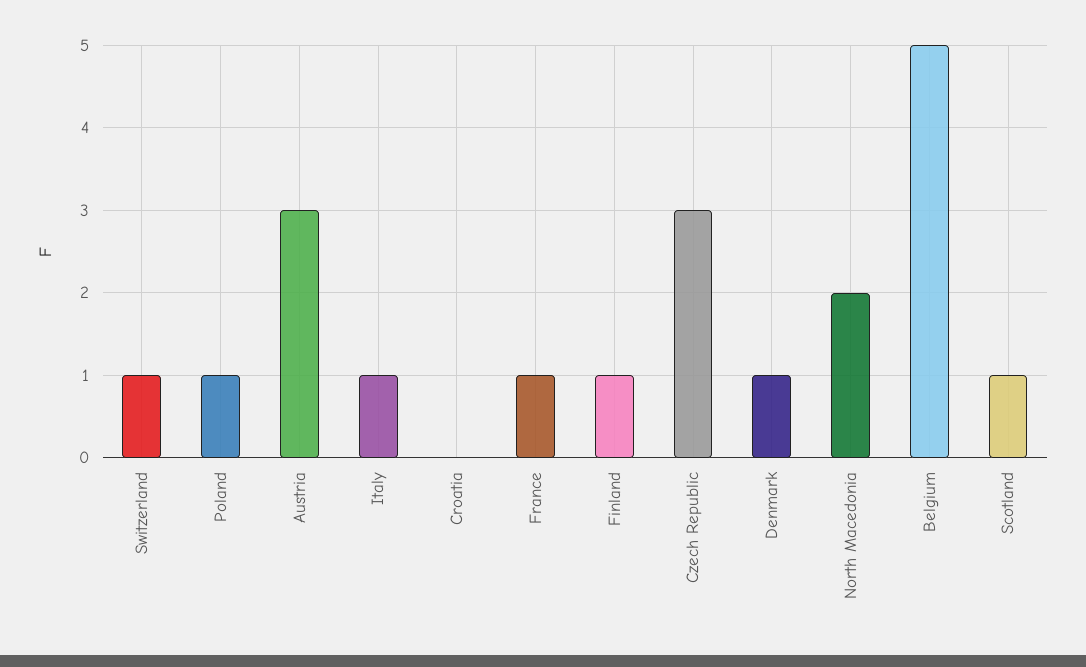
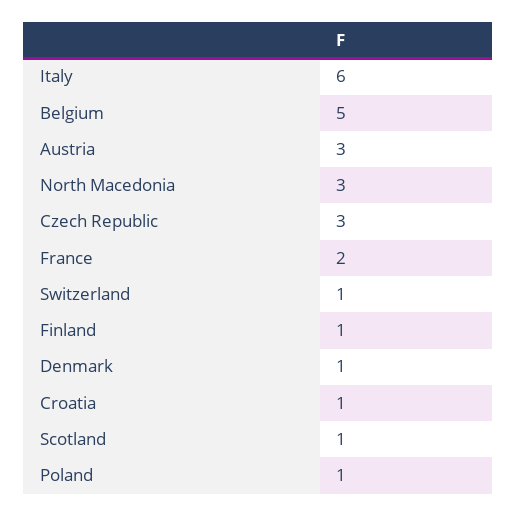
  {
    "Switzerland": 1,
    "Poland": 1,
    "Austria": 3,
-   "Italy": 1,
+   "Italy": 6,
-   "Croatia": 0,
+   "Croatia": 1,
-   "France": 1,
+   "France": 2,
    "Finland": 1,
    "Czech Republic": 3,
    "Denmark": 1,
-   "North Macedonia": 2,
+   "North Macedonia": 3,
    "Belgium": 5,
    "Scotland": 1
  }

